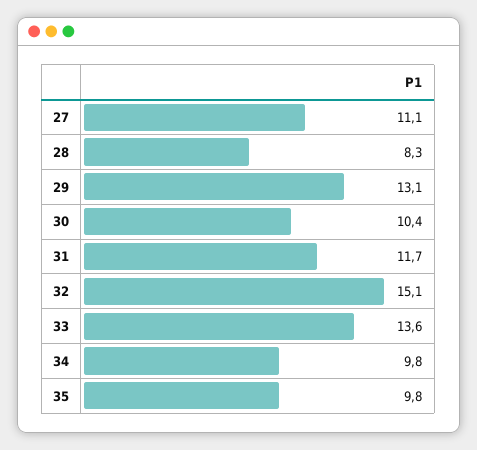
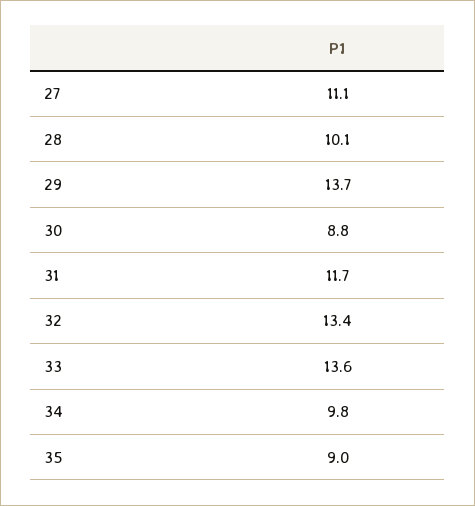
  {
    "27": 11.1,
-   "28": 8.3,
+   "28": 10.1,
-   "29": 13.1,
+   "29": 13.7,
-   "30": 10.4,
+   "30": 8.8,
    "31": 11.7,
-   "32": 15.1,
+   "32": 13.4,
    "33": 13.6,
    "34": 9.8,
-   "35": 9.8
+   "35": 9
  }

